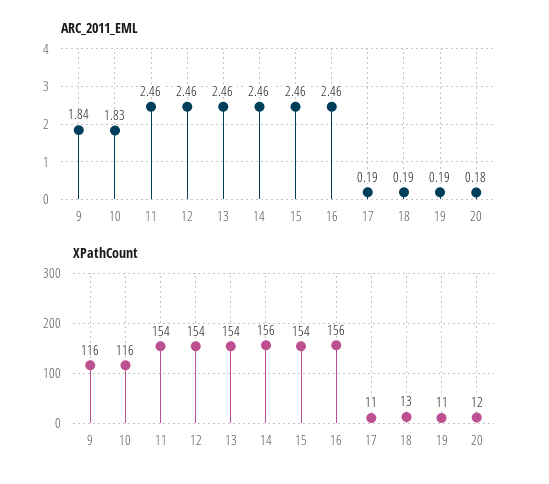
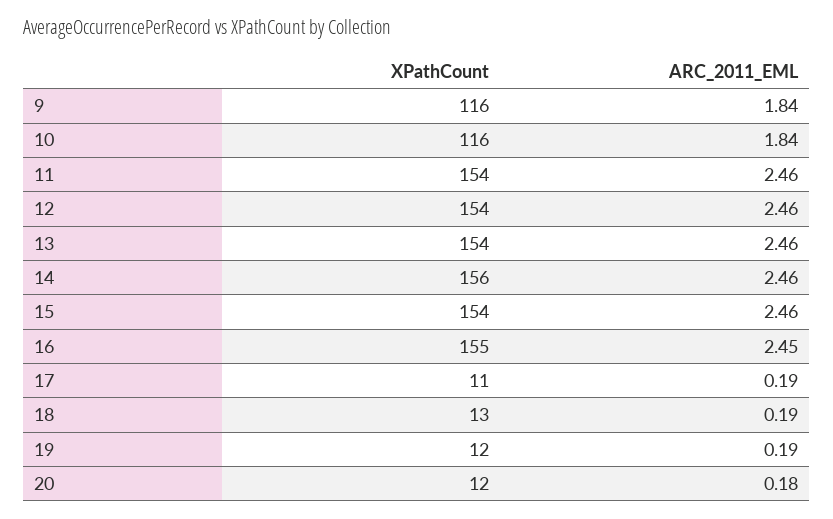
  {
    "ARC_2011_EML": {
      "9": 1.84,
-     "10": 1.83,
+     "10": 1.84,
      "11": 2.46,
      "12": 2.46,
      "13": 2.46,
      "14": 2.46,
      "15": 2.46,
-     "16": 2.46,
+     "16": 2.45,
      "17": 0.19,
      "18": 0.19,
      "19": 0.19,
      "20": 0.18
    },
    "XPathCount": {
      "9": 116,
      "10": 116,
      "11": 154,
      "12": 154,
      "13": 154,
      "14": 156,
      "15": 154,
-     "16": 156,
+     "16": 155,
      "17": 11,
      "18": 13,
-     "19": 11,
+     "19": 12,
      "20": 12
    }
  }

